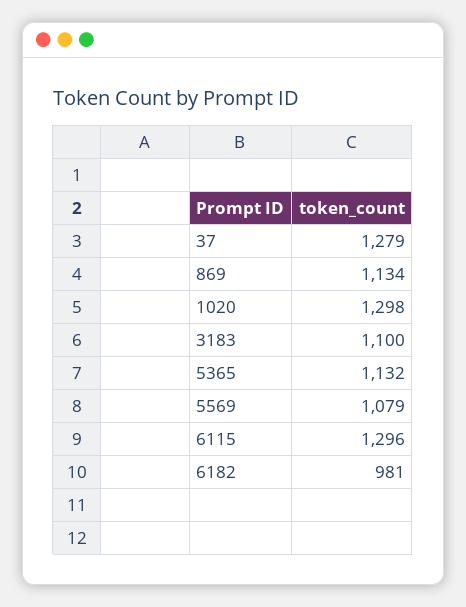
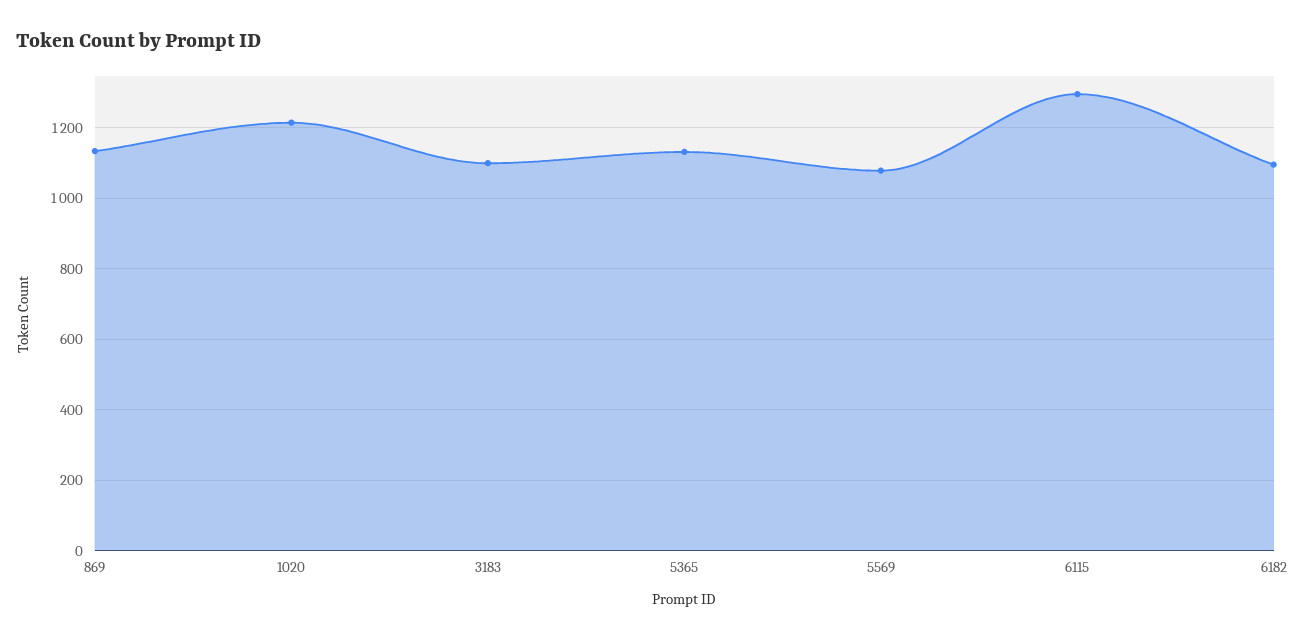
  {
-   "37": 1279,
    "869": 1134,
-   "1020": 1298,
+   "1020": 1220,
    "3183": 1100,
    "5365": 1132,
    "5569": 1079,
    "6115": 1296,
-   "6182": 981
+   "6182": 1100
  }

